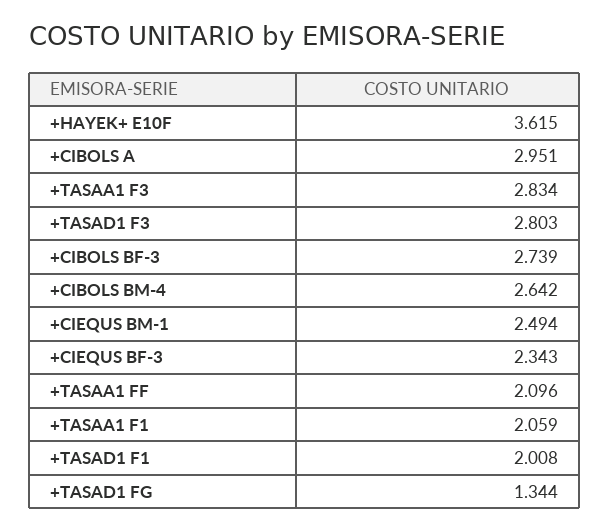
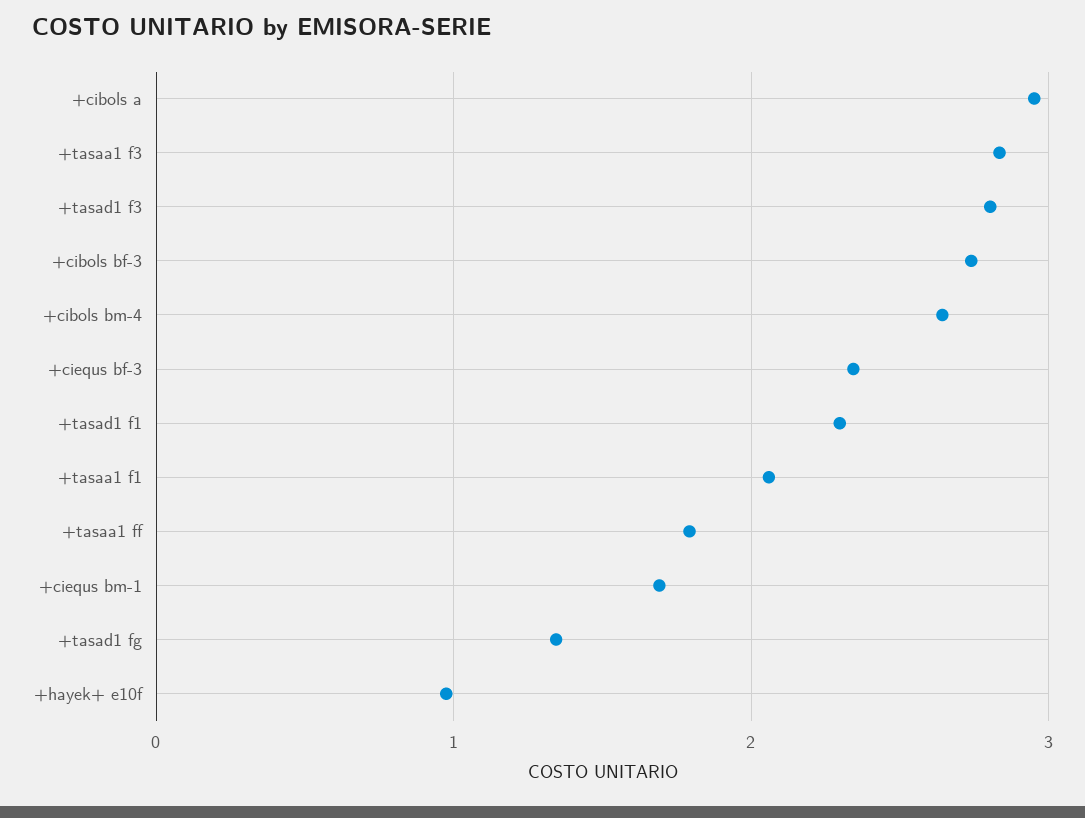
  {
-   "+HAYEK+ E10F": 3.615,
+   "+HAYEK+ E10F": 1,
    "+CIBOLS A": 2.951,
    "+TASAA1 F3": 2.834,
    "+TASAD1 F3": 2.803,
    "+CIBOLS BF-3": 2.739,
    "+CIBOLS BM-4": 2.642,
-   "+CIEQUS BM-1": 2.494,
+   "+CIEQUS BM-1": 1.7,
    "+CIEQUS BF-3": 2.343,
-   "+TASAA1 FF": 2.096,
+   "+TASAA1 FF": 1.8,
    "+TASAA1 F1": 2.059,
-   "+TASAD1 F1": 2.008,
+   "+TASAD1 F1": 2.3,
    "+TASAD1 FG": 1.344
  }

